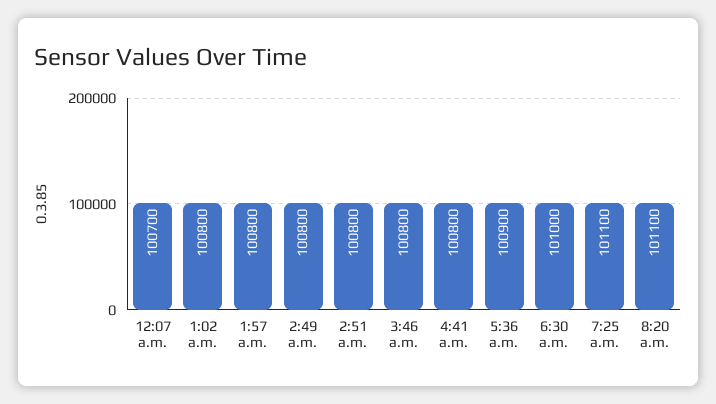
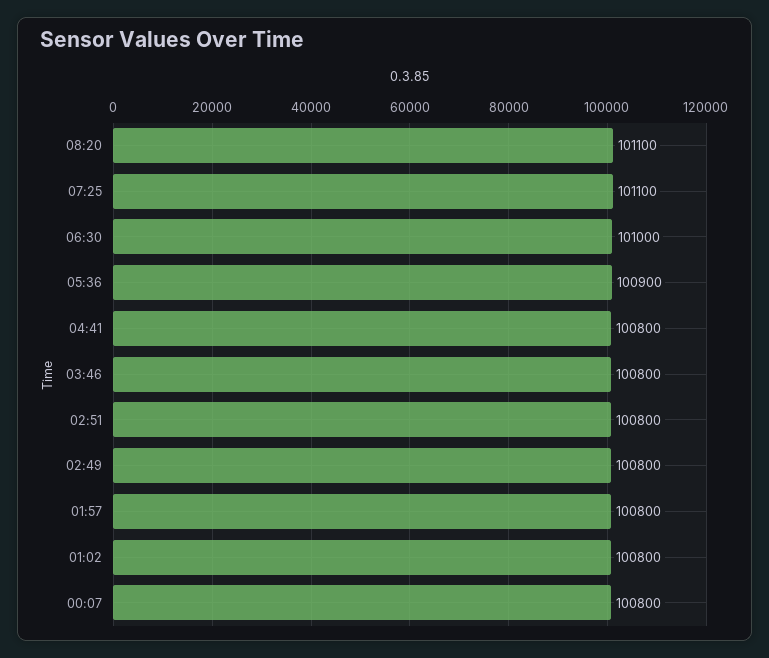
  {
-   "12:07 a.m.": 100700,
+   "12:07 a.m.": 100800,
    "1:02 a.m.": 100800,
    "1:57 a.m.": 100800,
    "2:49 a.m.": 100800,
    "2:51 a.m.": 100800,
    "3:46 a.m.": 100800,
    "4:41 a.m.": 100800,
    "5:36 a.m.": 100900,
    "6:30 a.m.": 101000,
    "7:25 a.m.": 101100,
    "8:20 a.m.": 101100
  }

